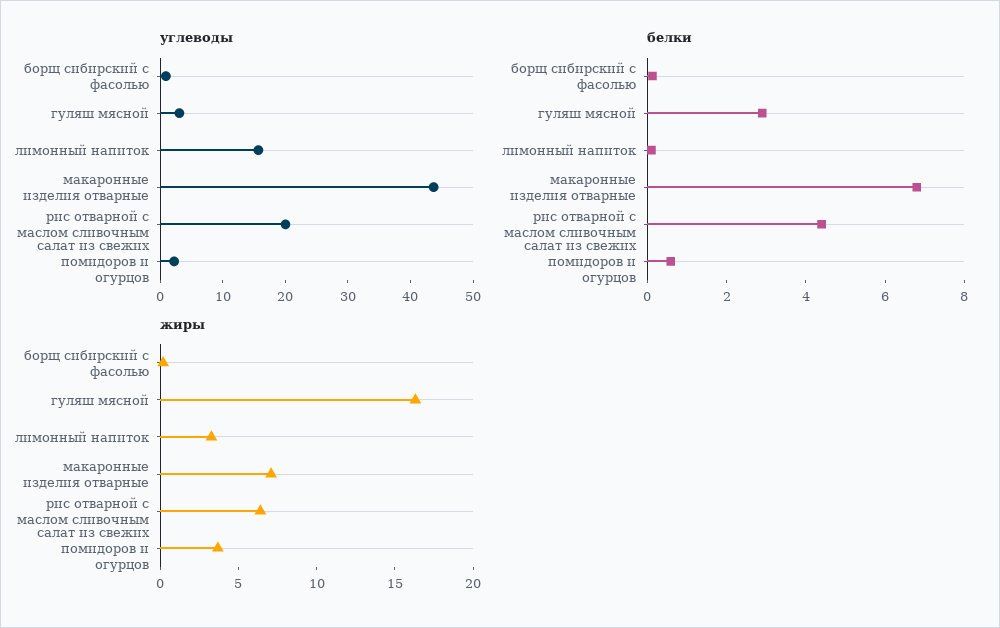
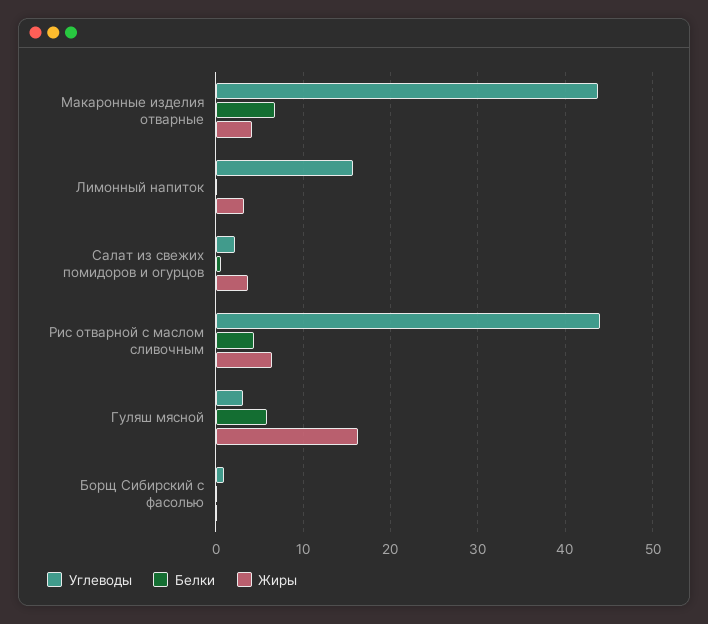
  {
    "углеводы": {
      "борщ сибирский с фасолью": 1,
      "гуляш мясной": 3,
      "лимонный напиток": 16,
      "макаронные изделия отварные": 44,
-     "рис отварной с маслом сливочным": 20,
+     "рис отварной с маслом сливочным": 44,
      "салат из свежих помидоров и огурцов": 2
    },
    "белки": {
      "борщ сибирский с фасолью": 0,
-     "гуляш мясной": 3,
+     "гуляш мясной": 6,
      "лимонный напиток": 0,
      "макаронные изделия отварные": 7,
      "рис отварной с маслом сливочным": 4.5,
      "салат из свежих помидоров и огурцов": 0.5
    },
    "жиры": {
      "борщ сибирский с фасолью": 0,
      "гуляш мясной": 16,
      "лимонный напиток": 3,
-     "макаронные изделия отварные": 7,
+     "макаронные изделия отварные": 4,
      "рис отварной с маслом сливочным": 6,
      "салат из свежих помидоров и огурцов": 4
    }
  }

